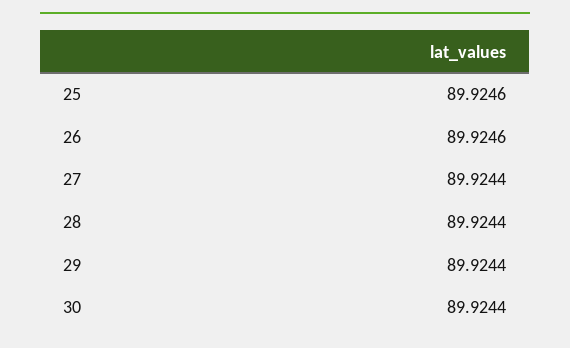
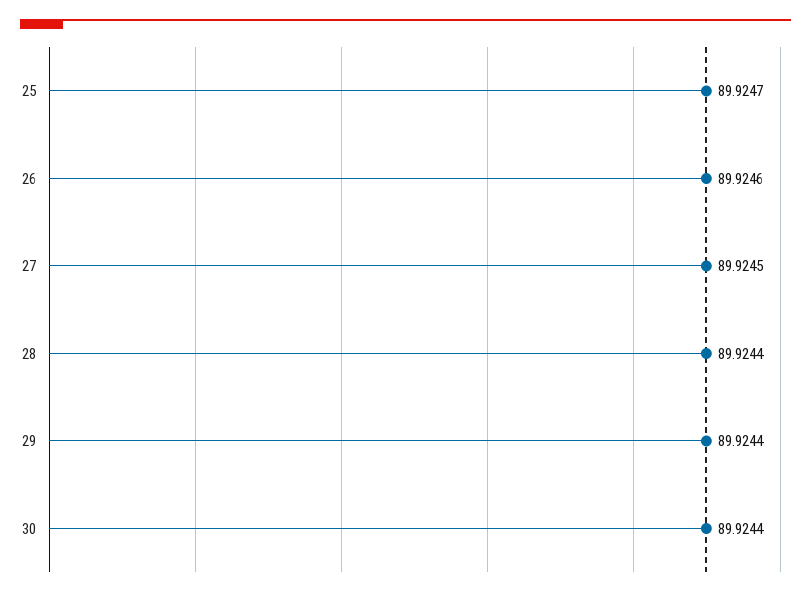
  {
-   "25": 89.9246,
+   "25": 89.9247,
    "26": 89.9246,
-   "27": 89.9244,
+   "27": 89.9245,
    "28": 89.9244,
    "29": 89.9244,
    "30": 89.9244
  }

